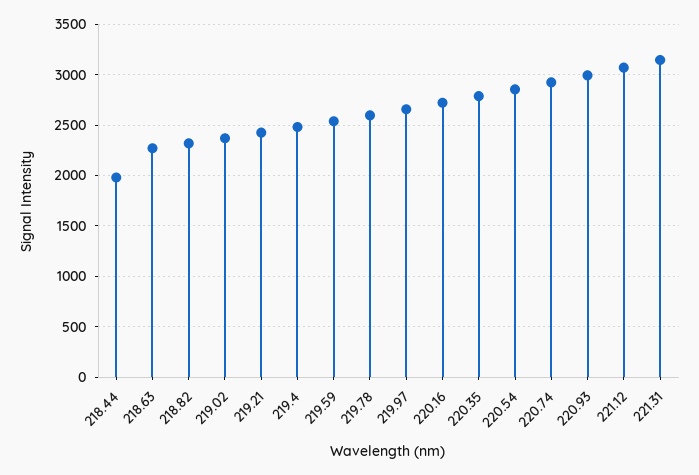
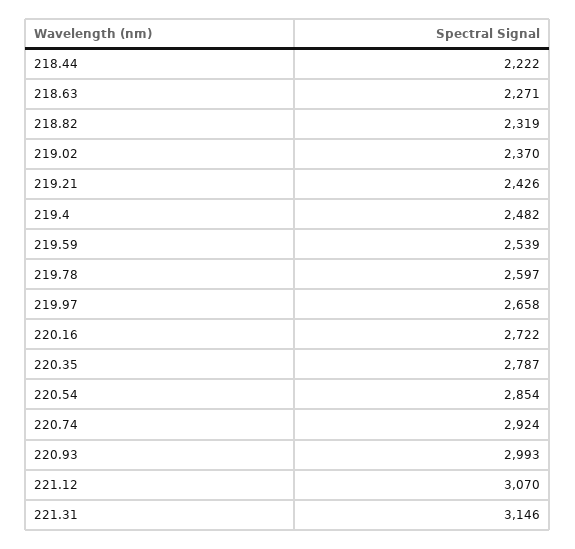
  {
-   "218.44": 2000,
+   "218.44": 2222,
    "218.63": 2271,
    "218.82": 2319,
    "219.02": 2370,
    "219.21": 2426,
    "219.4": 2482,
    "219.59": 2539,
    "219.78": 2597,
    "219.97": 2658,
    "220.16": 2722,
    "220.35": 2787,
    "220.54": 2854,
    "220.74": 2924,
    "220.93": 2993,
    "221.12": 3070,
    "221.31": 3146
  }

